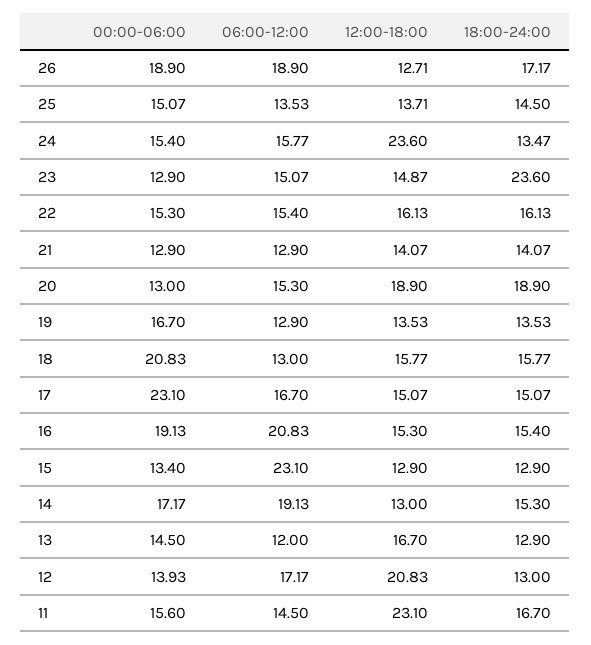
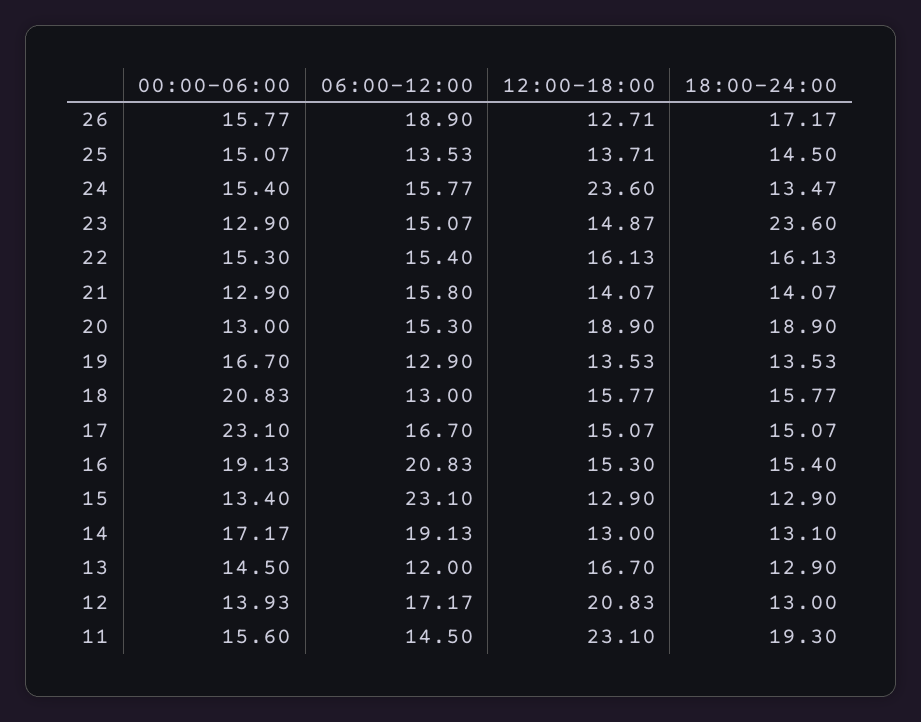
  {
    "00:00-06:00": {
-     "26": 18.9,
+     "26": 15.77,
      "25": 15.07,
      "24": 15.4,
      "23": 12.9,
      "22": 15.3,
      "21": 12.9,
      "20": 13,
      "19": 16.7,
      "18": 20.83,
      "17": 23.1,
      "16": 19.13,
      "15": 13.4,
      "14": 17.17,
      "13": 14.5,
      "12": 13.93,
      "11": 15.6
    },
    "06:00-12:00": {
      "26": 18.9,
      "25": 13.53,
      "24": 15.77,
      "23": 15.07,
      "22": 15.4,
-     "21": 12.9,
+     "21": 15.8,
      "20": 15.3,
      "19": 12.9,
      "18": 13,
      "17": 16.7,
      "16": 20.83,
      "15": 23.1,
      "14": 19.13,
      "13": 12,
      "12": 17.17,
      "11": 14.5
    },
    "12:00-18:00": {
      "26": 12.71,
      "25": 13.71,
      "24": 23.6,
      "23": 14.87,
      "22": 16.13,
      "21": 14.07,
      "20": 18.9,
      "19": 13.53,
      "18": 15.77,
      "17": 15.07,
      "16": 15.3,
      "15": 12.9,
      "14": 13,
      "13": 16.7,
      "12": 20.83,
      "11": 23.1
    },
    "18:00-24:00": {
      "26": 17.17,
      "25": 14.5,
      "24": 13.47,
      "23": 23.6,
      "22": 16.13,
      "21": 14.07,
      "20": 18.9,
      "19": 13.53,
      "18": 15.77,
      "17": 15.07,
      "16": 15.4,
      "15": 12.9,
-     "14": 15.3,
+     "14": 13.1,
      "13": 12.9,
      "12": 13,
-     "11": 16.7
+     "11": 19.3
    }
  }

